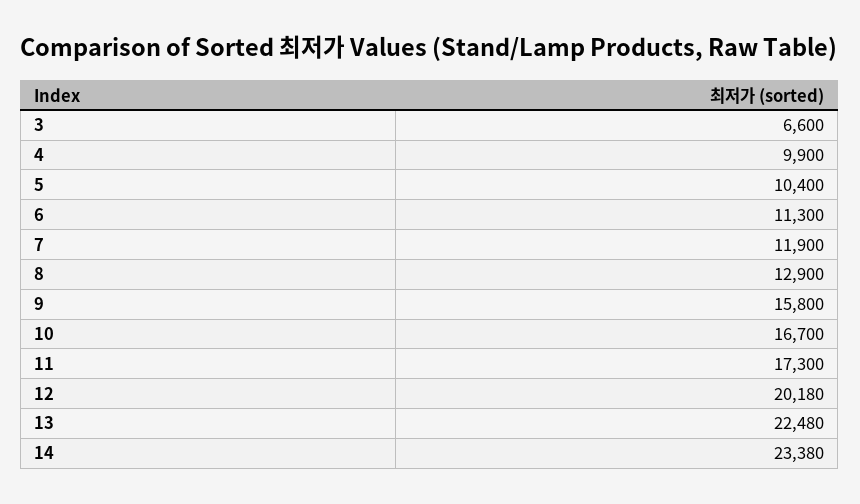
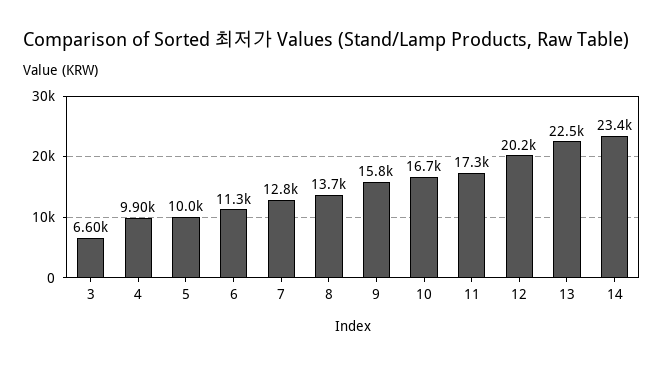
  {
    "3": 6600,
    "4": 9900,
-   "5": 10400,
+   "5": 10000,
    "6": 11300,
-   "7": 11900,
+   "7": 12800,
-   "8": 12900,
+   "8": 13700,
    "9": 15800,
    "10": 16700,
    "11": 17300,
    "12": 20180,
    "13": 22480,
    "14": 23380
  }

